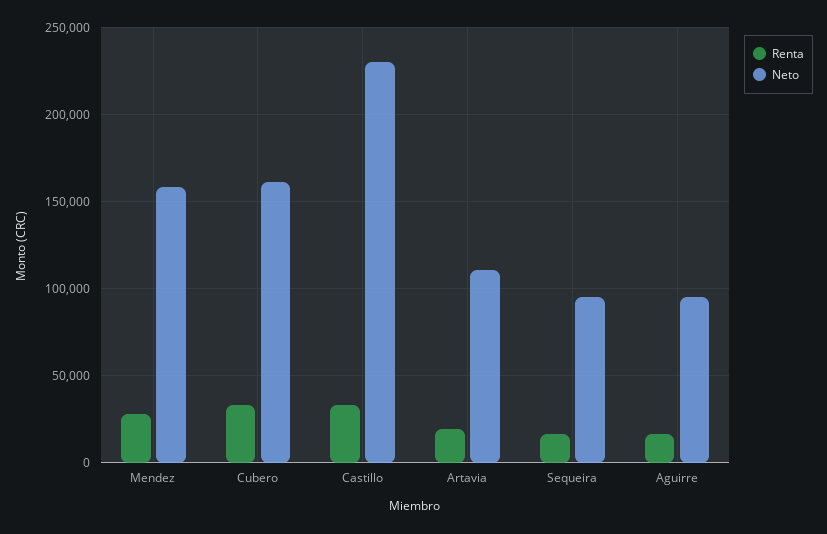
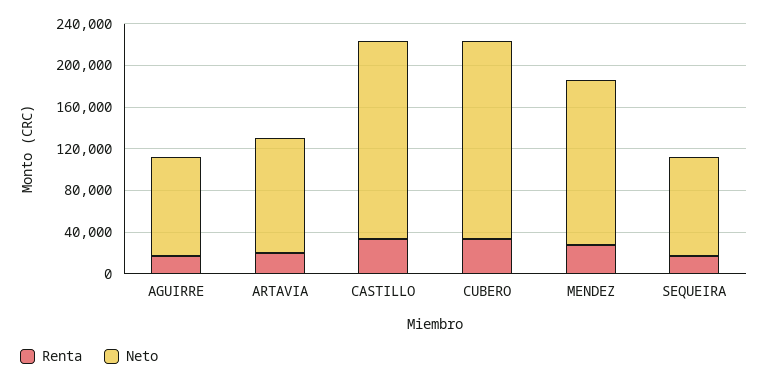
  {
    "Renta": {
      "Mendez": 30000,
      "Cubero": 35000,
      "Castillo": 35000,
      "Artavia": 20000,
      "Sequeira": 15000,
      "Aguirre": 15000
    },
    "Neto": {
      "Mendez": 160000,
-     "Cubero": 160000,
+     "Cubero": 190000,
-     "Castillo": 230000,
+     "Castillo": 190000,
      "Artavia": 110000,
      "Sequeira": 95000,
      "Aguirre": 95000
    }
  }

